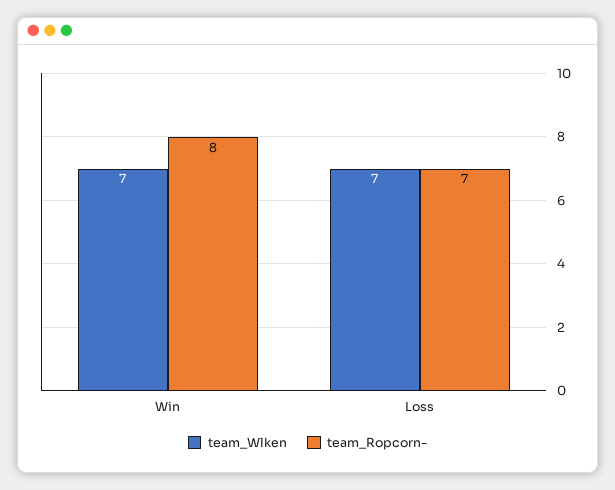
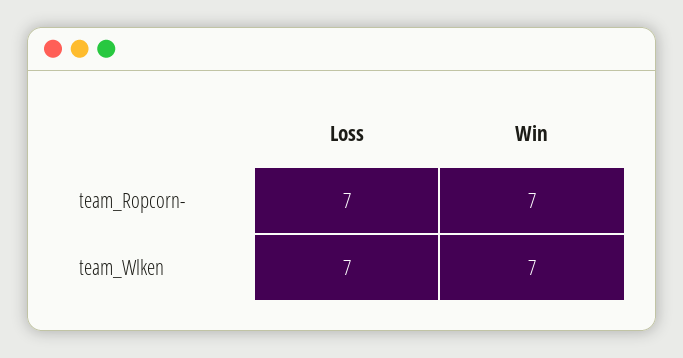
  {
    "team_Wlken": {
      "Win": 7,
      "Loss": 7
    },
    "team_Ropcorn-": {
-     "Win": 8,
+     "Win": 7,
      "Loss": 7
    }
  }

